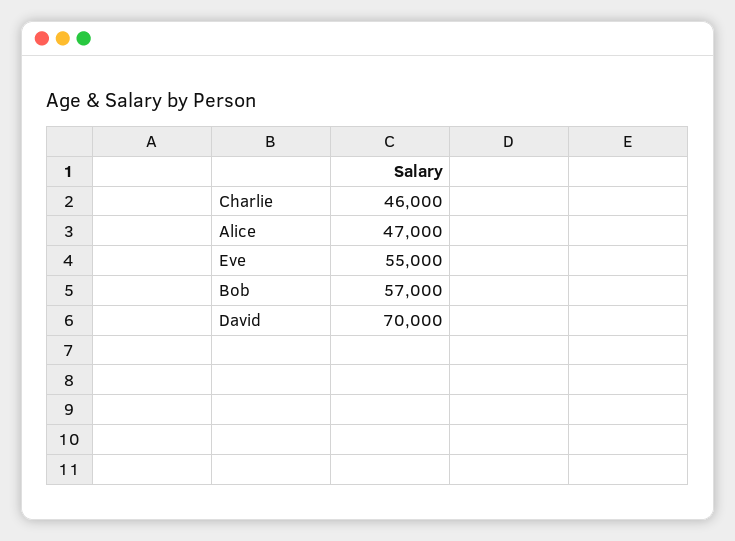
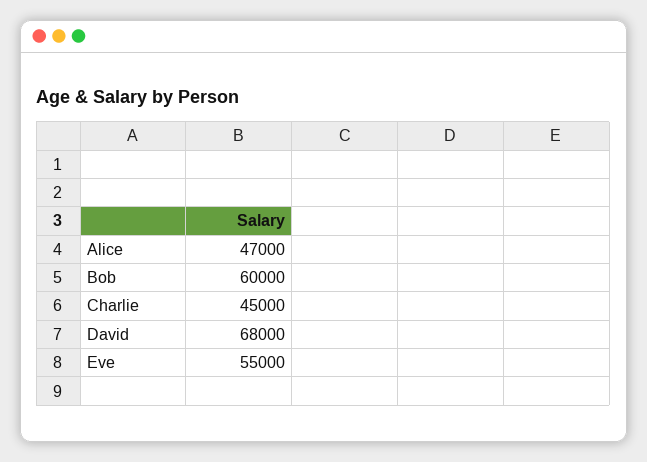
  {
-   "Charlie": 46000,
+   "Charlie": 45000,
    "Alice": 47000,
    "Eve": 55000,
-   "Bob": 57000,
+   "Bob": 60000,
-   "David": 70000
+   "David": 68000
  }

